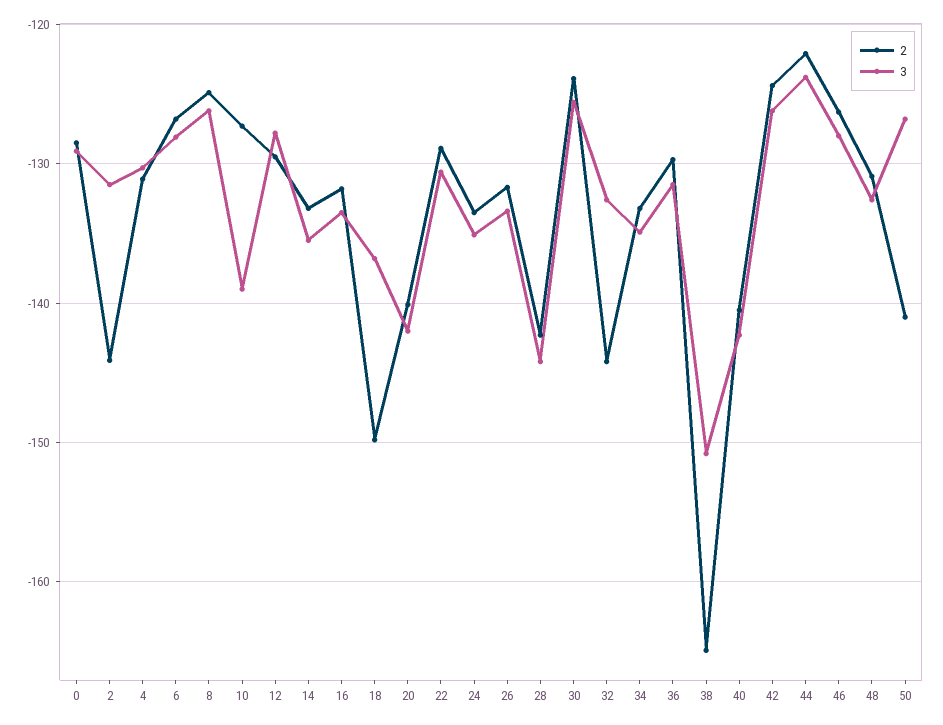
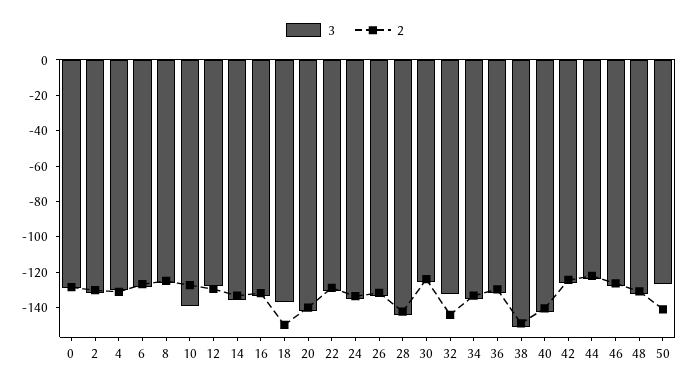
  {
    "2": {
      "0": -129,
-     "2": -144,
+     "2": -130,
      "4": -131,
      "6": -127,
      "8": -125,
      "10": -127,
      "12": -130,
      "14": -133,
      "16": -132,
      "18": -150,
      "20": -140,
      "22": -129,
      "24": -134,
      "26": -132,
      "28": -142,
      "30": -124,
      "32": -144,
      "34": -133,
      "36": -130,
-     "38": -165,
+     "38": -150,
      "40": -141,
      "42": -124,
      "44": -122,
      "46": -126,
      "48": -131,
      "50": -141
    },
    "3": {
      "0": -129,
      "2": -132,
      "4": -130,
      "6": -128,
      "8": -126,
      "10": -139,
      "12": -128,
      "14": -136,
      "16": -134,
      "18": -137,
      "20": -142,
      "22": -131,
      "24": -135,
      "26": -133,
      "28": -144,
      "30": -126,
      "32": -133,
      "34": -135,
      "36": -132,
      "38": -151,
      "40": -142,
      "42": -126,
      "44": -124,
      "46": -128,
      "48": -133,
      "50": -127
    }
  }

